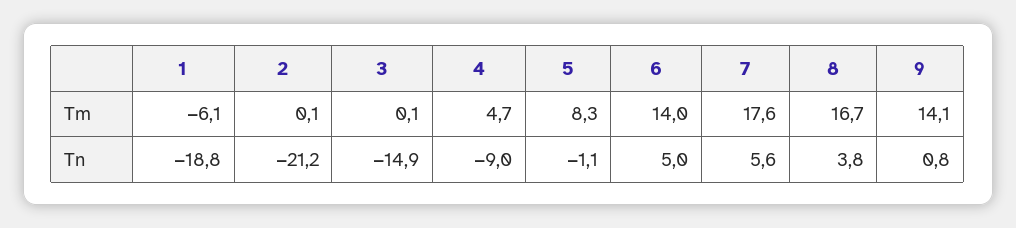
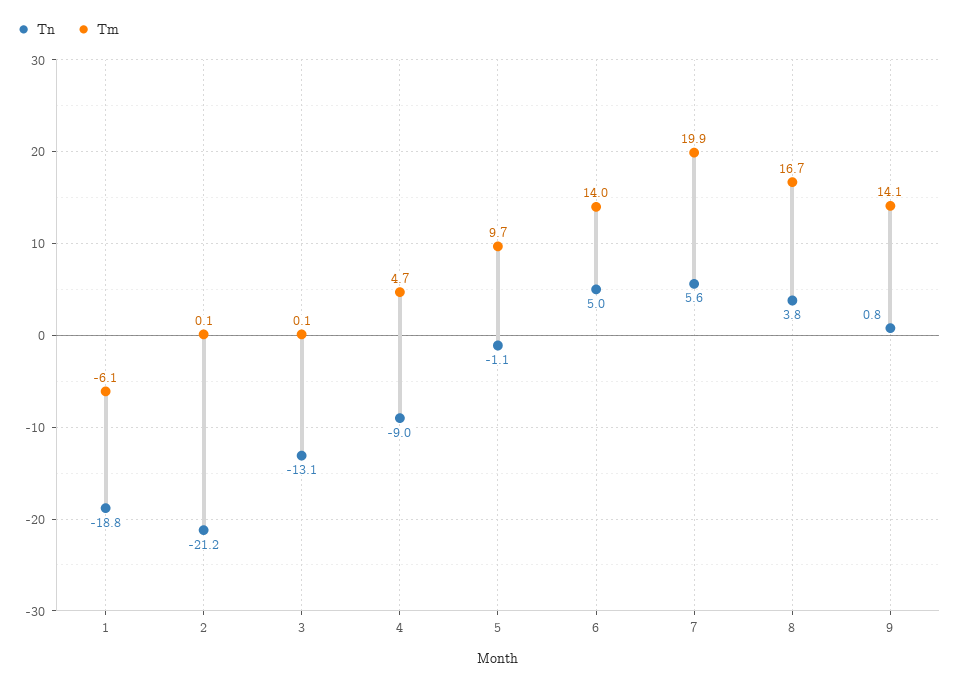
  {
    "Tm": {
      "1": -6.1,
      "2": 0.1,
      "3": 0.1,
      "4": 4.7,
-     "5": 8.3,
+     "5": 9.7,
      "6": 14,
-     "7": 17.6,
+     "7": 19.9,
      "8": 16.7,
      "9": 14.1
    },
    "Tn": {
      "1": -18.8,
      "2": -21.2,
-     "3": -14.9,
+     "3": -13.1,
      "4": -9,
      "5": -1.1,
      "6": 5,
      "7": 5.6,
      "8": 3.8,
      "9": 0.8
    }
  }

